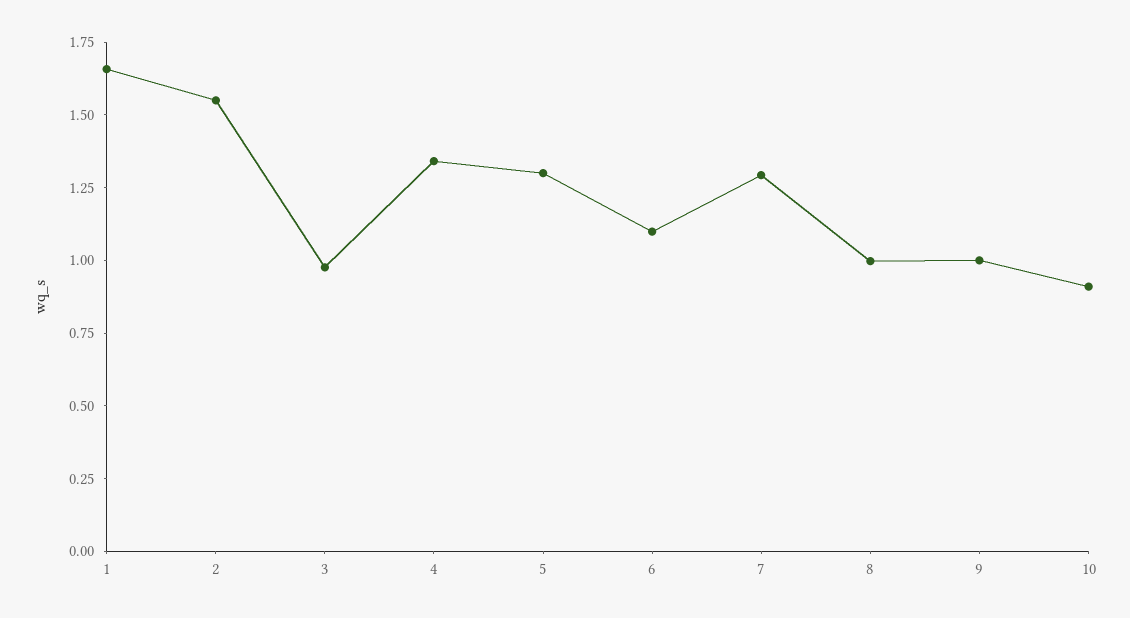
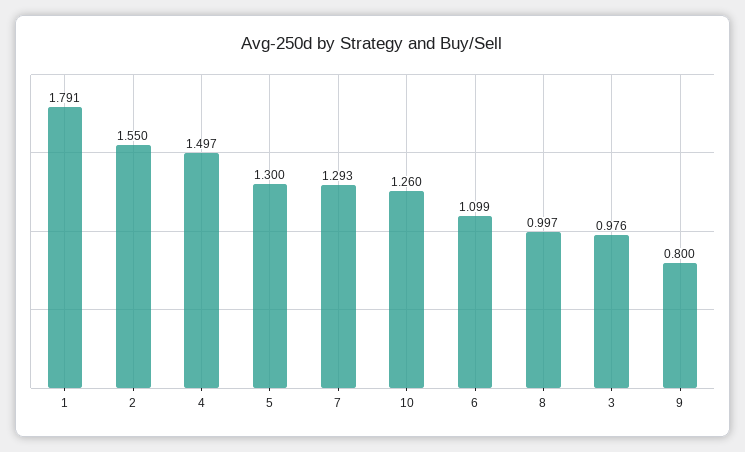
  {
-   "1": 1.65,
+   "1": 1.791,
    "2": 1.55,
    "3": 0.976,
-   "4": 1.35,
+   "4": 1.497,
    "5": 1.3,
    "6": 1.099,
    "7": 1.293,
    "8": 0.997,
-   "9": 1,
+   "9": 0.8,
-   "10": 0.9
+   "10": 1.26
  }

